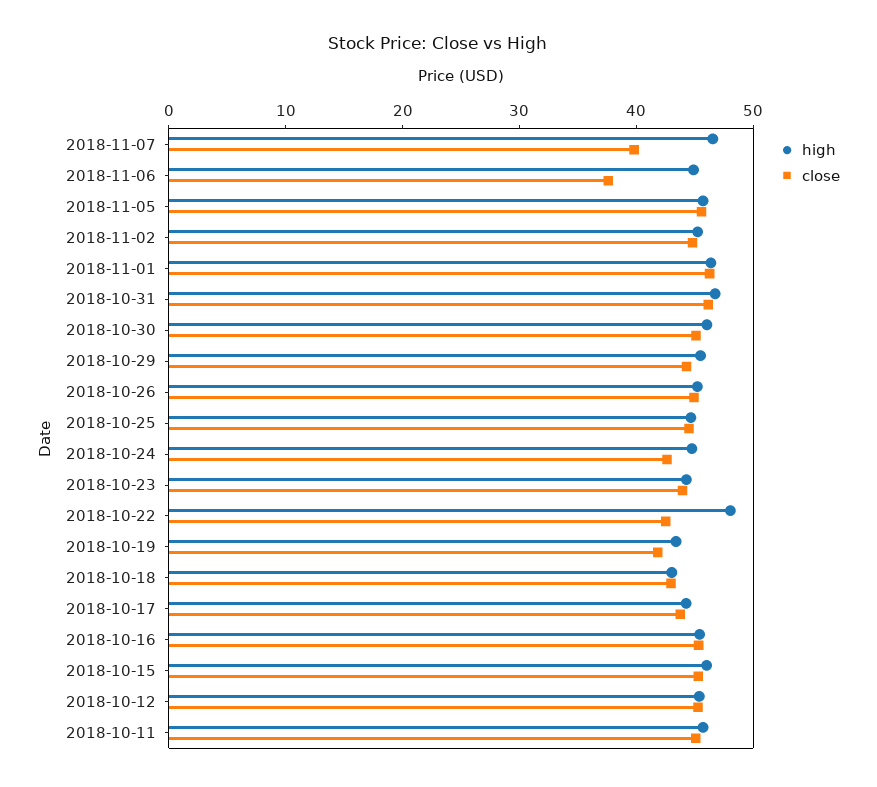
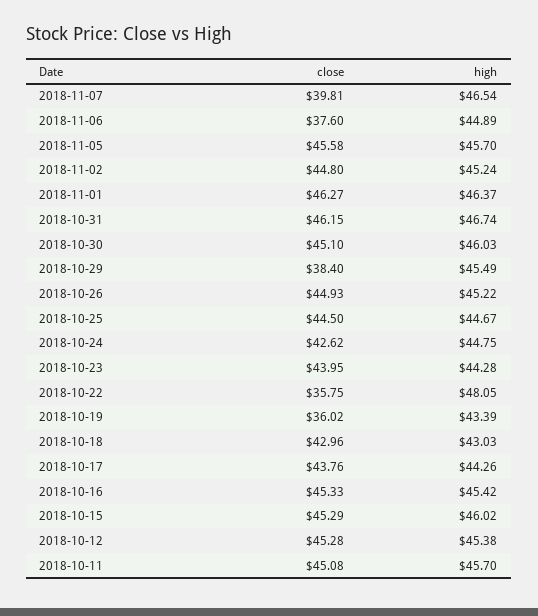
  {
    "high": {
      "2018-11-07": 46.54,
      "2018-11-06": 44.89,
      "2018-11-05": 45.7,
      "2018-11-02": 45.24,
      "2018-11-01": 46.37,
      "2018-10-31": 46.74,
      "2018-10-30": 46.03,
      "2018-10-29": 45.49,
      "2018-10-26": 45.22,
      "2018-10-25": 44.67,
      "2018-10-24": 44.75,
      "2018-10-23": 44.28,
      "2018-10-22": 48.05,
      "2018-10-19": 43.39,
      "2018-10-18": 43.03,
      "2018-10-17": 44.26,
      "2018-10-16": 45.42,
      "2018-10-15": 46.02,
      "2018-10-12": 45.38,
      "2018-10-11": 45.7
    },
    "close": {
      "2018-11-07": 39.81,
      "2018-11-06": 37.6,
      "2018-11-05": 45.58,
      "2018-11-02": 44.8,
      "2018-11-01": 46.27,
      "2018-10-31": 46.15,
      "2018-10-30": 45.1,
-     "2018-10-29": 44,
+     "2018-10-29": 38.4,
      "2018-10-26": 44.93,
      "2018-10-25": 44.5,
      "2018-10-24": 42.62,
      "2018-10-23": 43.95,
-     "2018-10-22": 42,
+     "2018-10-22": 35.75,
-     "2018-10-19": 42,
+     "2018-10-19": 36.02,
      "2018-10-18": 42.96,
      "2018-10-17": 43.76,
      "2018-10-16": 45.33,
      "2018-10-15": 45.29,
      "2018-10-12": 45.28,
      "2018-10-11": 45.08
    }
  }

